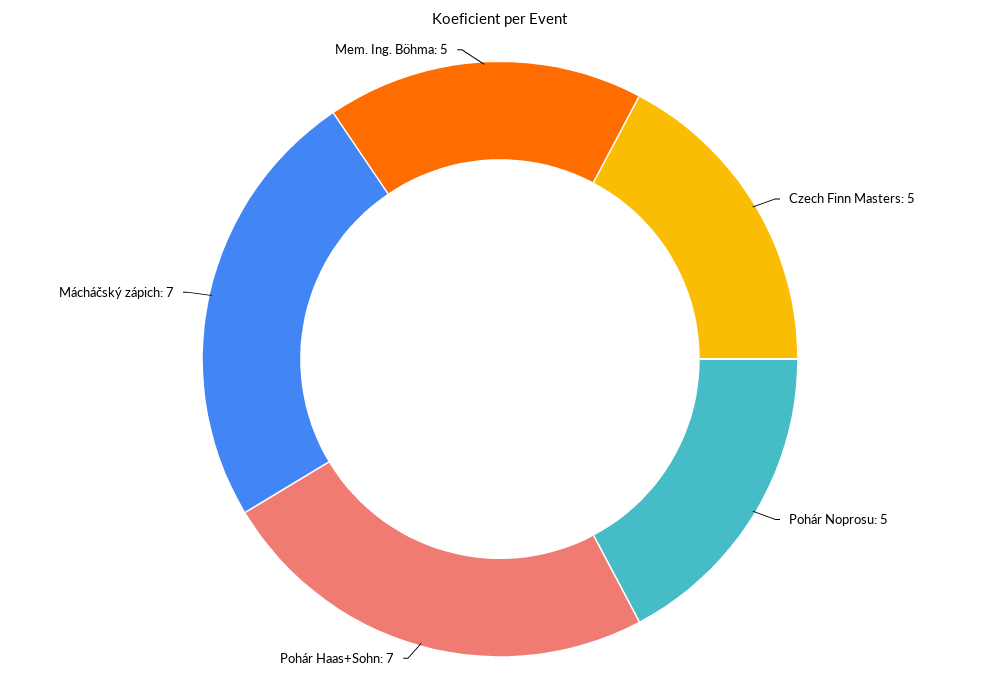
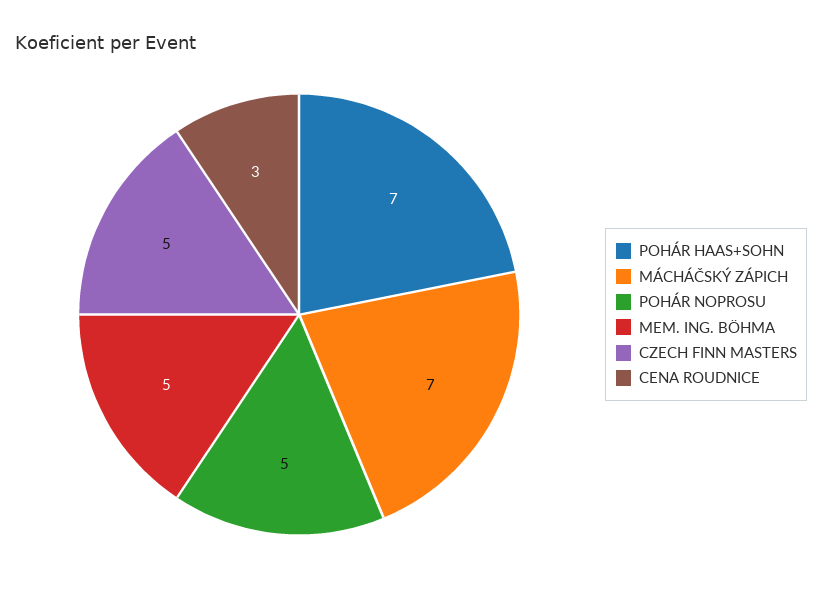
  {
    "Czech Finn Masters": 5,
    "Pohár Noprosu": 5,
    "Pohár Haas+Sohn": 7,
    "Mácháčský zápich": 7,
-   "Mem. Ing. Böhma": 5
+   "Mem. Ing. Böhma": 5,
+   "CENA ROUDNICE": 3
  }

